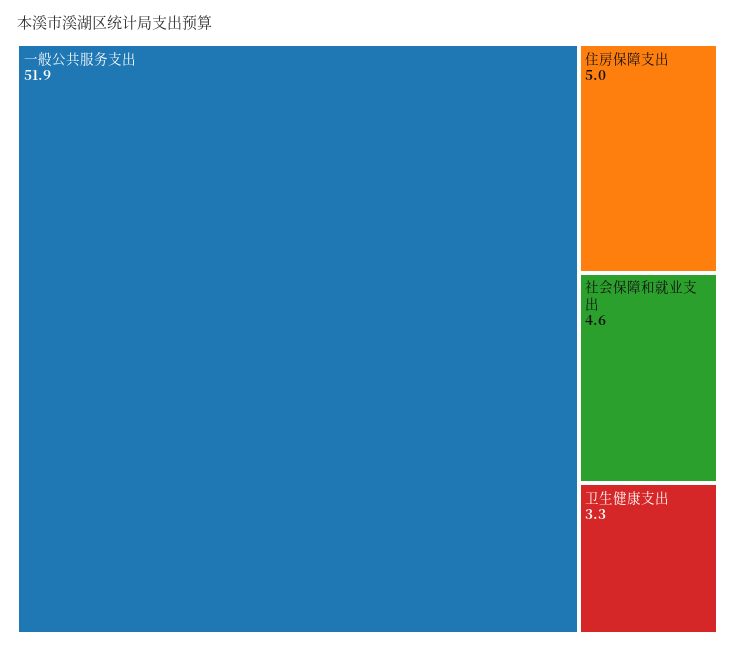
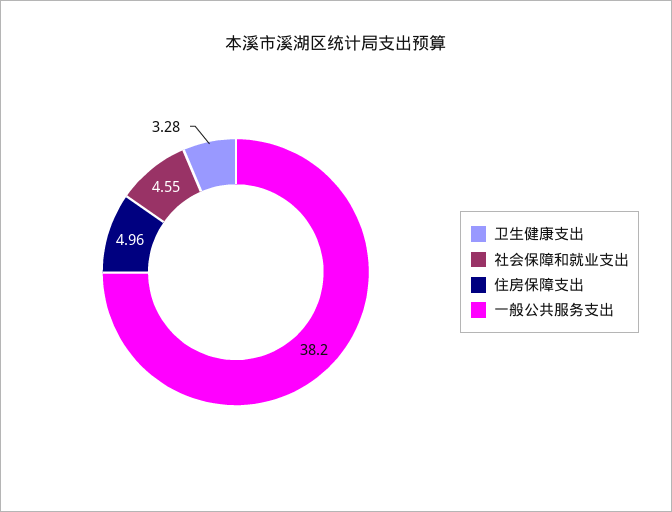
  {
-   "一般公共服务支出": 51.9,
+   "一般公共服务支出": 38.2,
    "住房保障支出": 4.96,
    "社会保障和就业支出": 4.55,
    "卫生健康支出": 3.28
  }

